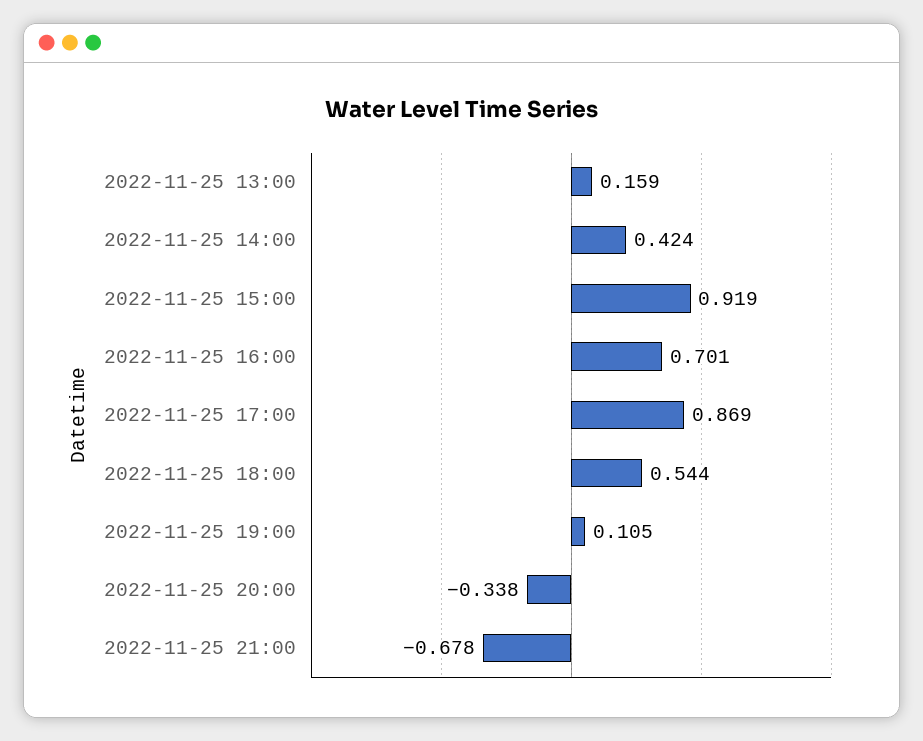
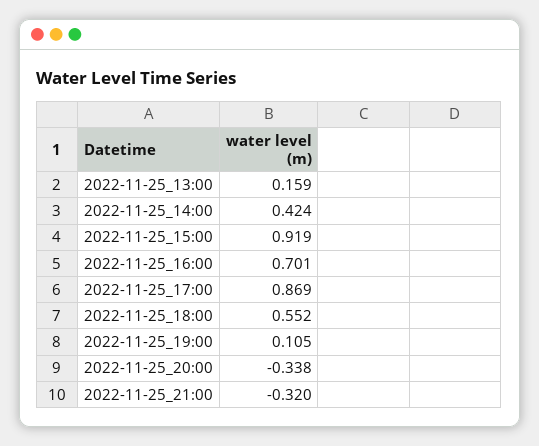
  {
    "2022-11-25 13:00": 0.159,
    "2022-11-25 14:00": 0.424,
    "2022-11-25 15:00": 0.919,
    "2022-11-25 16:00": 0.701,
    "2022-11-25 17:00": 0.869,
-   "2022-11-25 18:00": 0.544,
+   "2022-11-25 18:00": 0.552,
    "2022-11-25 19:00": 0.105,
    "2022-11-25 20:00": -0.338,
-   "2022-11-25 21:00": -0.678
+   "2022-11-25 21:00": -0.32
  }

